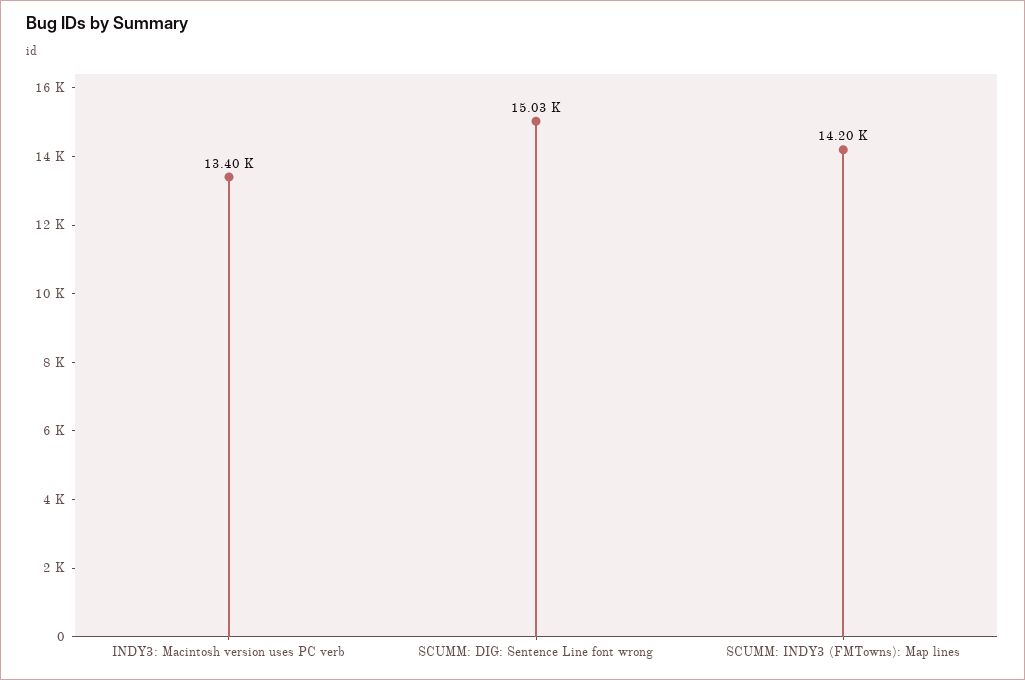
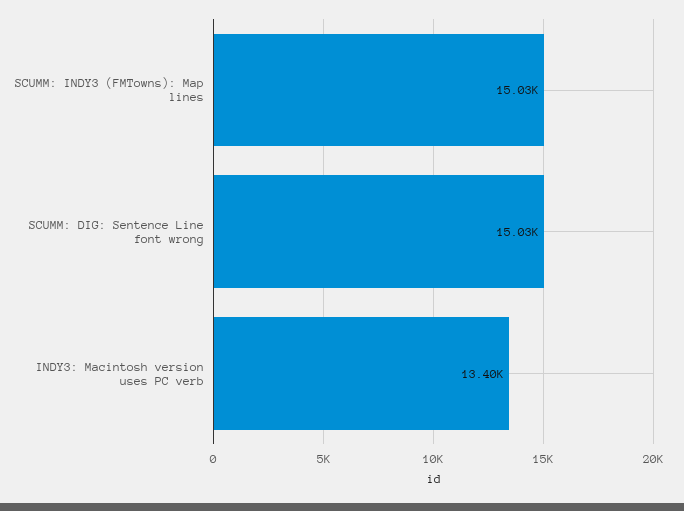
  {
    "INDY3: Macintosh version uses PC verb": 13400,
    "SCUMM: DIG: Sentence Line font wrong": 15030,
-   "SCUMM: INDY3 (FMTowns): Map lines": 14200
+   "SCUMM: INDY3 (FMTowns): Map lines": 15030
  }

